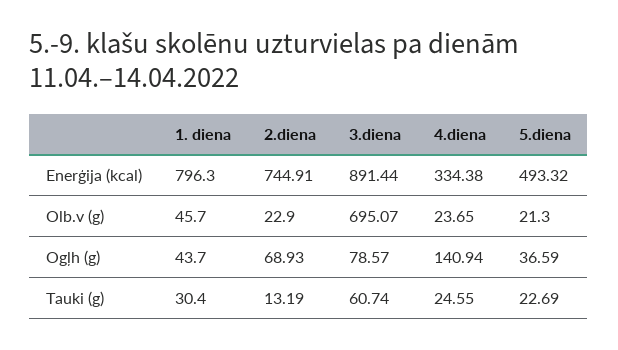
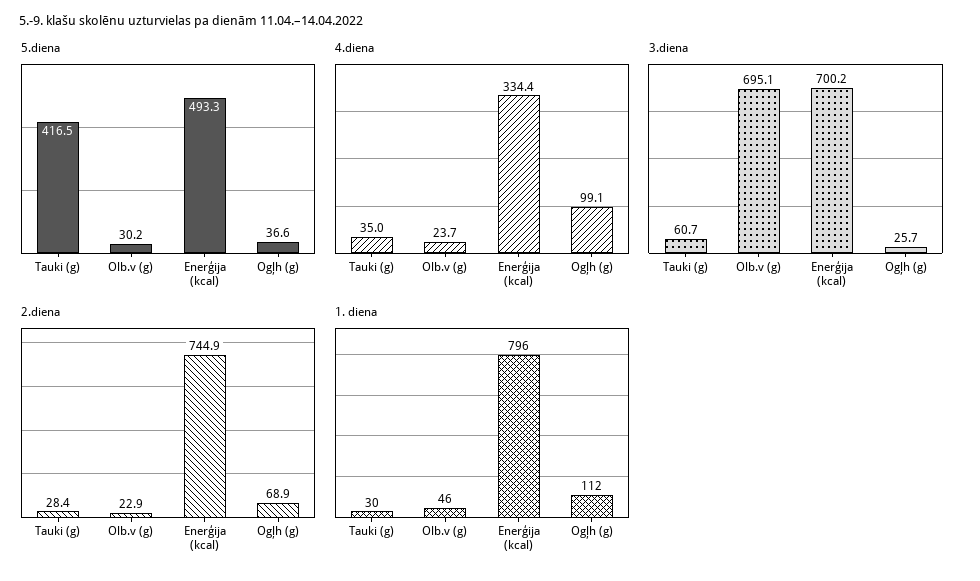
  {
    "1. diena": {
      "Enerģija (kcal)": 796.3,
      "Olb.v (g)": 45.7,
-     "Ogļh (g)": 43.7,
+     "Ogļh (g)": 112,
      "Tauki (g)": 30.4
    },
    "2.diena": {
      "Enerģija (kcal)": 744.91,
      "Olb.v (g)": 22.9,
      "Ogļh (g)": 68.93,
-     "Tauki (g)": 13.19
+     "Tauki (g)": 28.4
    },
    "3.diena": {
-     "Enerģija (kcal)": 891.44,
+     "Enerģija (kcal)": 700.2,
      "Olb.v (g)": 695.07,
-     "Ogļh (g)": 78.57,
+     "Ogļh (g)": 25.7,
      "Tauki (g)": 60.74
    },
    "4.diena": {
      "Enerģija (kcal)": 334.38,
      "Olb.v (g)": 23.65,
-     "Ogļh (g)": 140.94,
+     "Ogļh (g)": 99.1,
-     "Tauki (g)": 24.55
+     "Tauki (g)": 35
    },
    "5.diena": {
      "Enerģija (kcal)": 493.32,
-     "Olb.v (g)": 21.3,
+     "Olb.v (g)": 30.2,
      "Ogļh (g)": 36.59,
-     "Tauki (g)": 22.69
+     "Tauki (g)": 416.5
    }
  }

